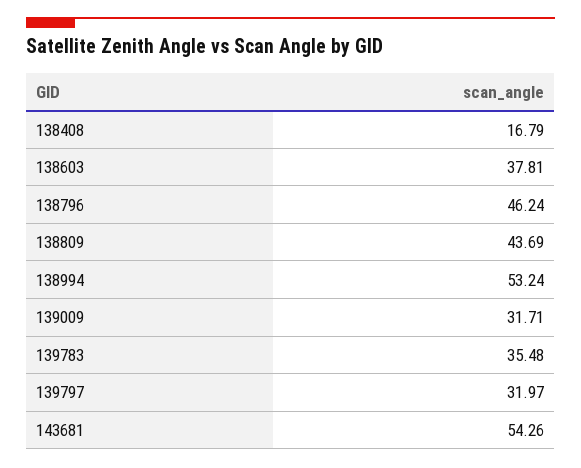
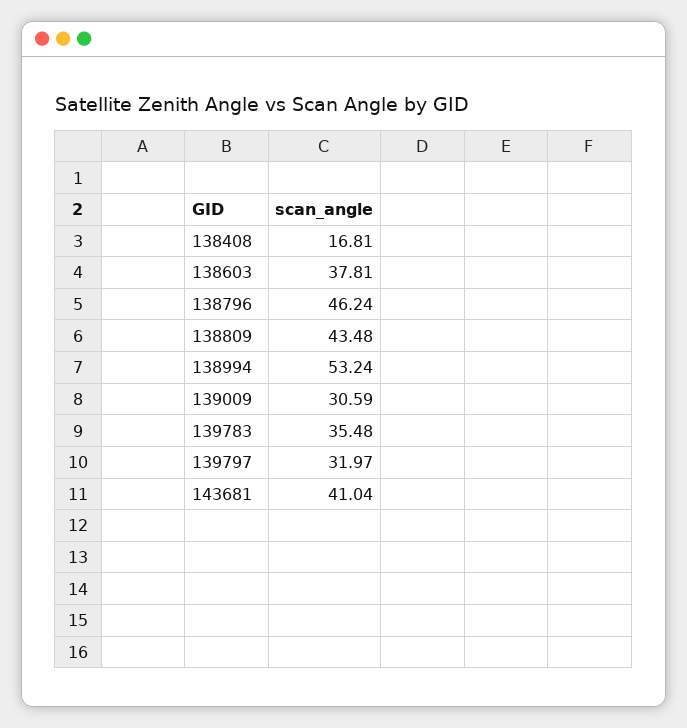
  {
-   "138408": 16.79,
+   "138408": 16.81,
    "138603": 37.81,
    "138796": 46.24,
-   "138809": 43.69,
+   "138809": 43.48,
    "138994": 53.24,
-   "139009": 31.71,
+   "139009": 30.59,
    "139783": 35.48,
    "139797": 31.97,
-   "143681": 54.26
+   "143681": 41.04
  }

